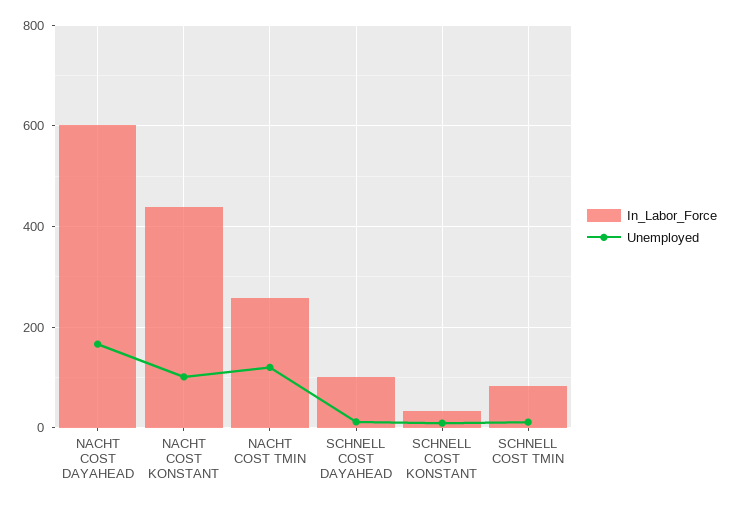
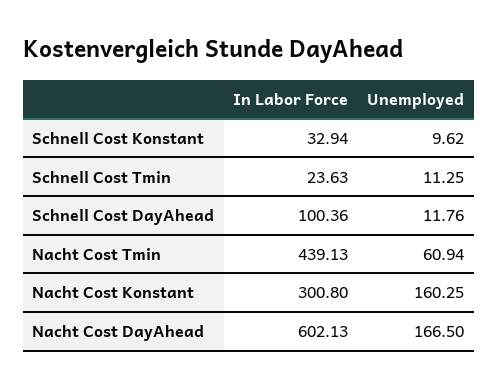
  {
    "In_Labor_Force": {
      "NACHT COST DAYAHEAD": 602.13,
-     "NACHT COST KONSTANT": 440,
+     "NACHT COST KONSTANT": 300.8,
-     "NACHT COST TMIN": 260,
+     "NACHT COST TMIN": 439.13,
      "SCHNELL COST DAYAHEAD": 100.36,
      "SCHNELL COST KONSTANT": 32.94,
-     "SCHNELL COST TMIN": 80
+     "SCHNELL COST TMIN": 23.63
    },
    "Unemployed": {
      "NACHT COST DAYAHEAD": 166.5,
-     "NACHT COST KONSTANT": 100,
+     "NACHT COST KONSTANT": 160.25,
-     "NACHT COST TMIN": 120,
+     "NACHT COST TMIN": 60.94,
      "SCHNELL COST DAYAHEAD": 11.76,
      "SCHNELL COST KONSTANT": 9.62,
      "SCHNELL COST TMIN": 11.25
    }
  }

